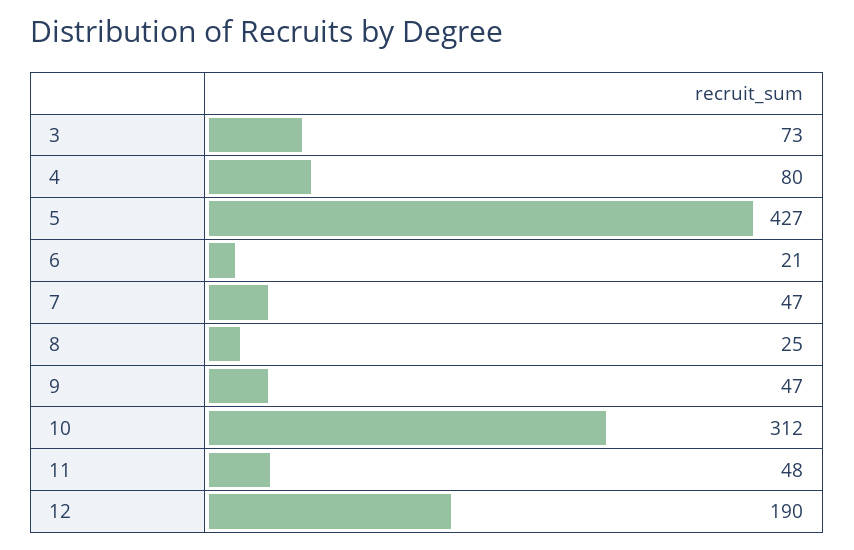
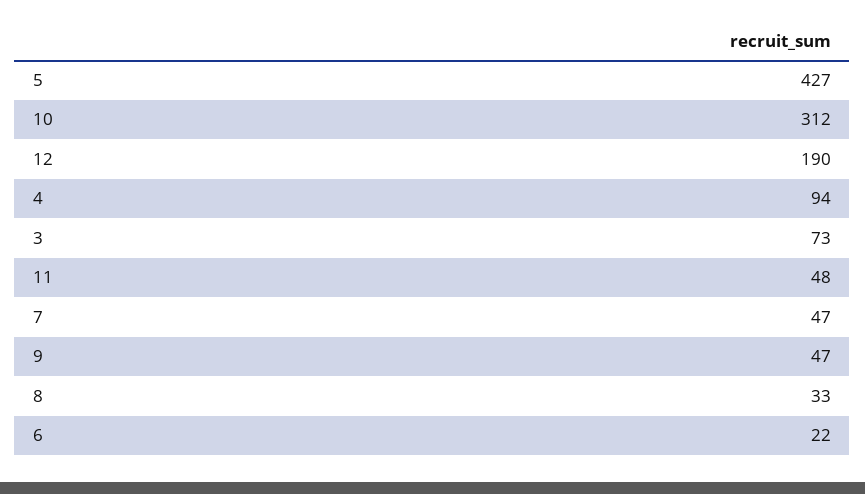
  {
    "3": 73,
-   "4": 80,
+   "4": 94,
    "5": 427,
-   "6": 21,
+   "6": 22,
    "7": 47,
-   "8": 25,
+   "8": 33,
    "9": 47,
    "10": 312,
    "11": 48,
    "12": 190
  }

